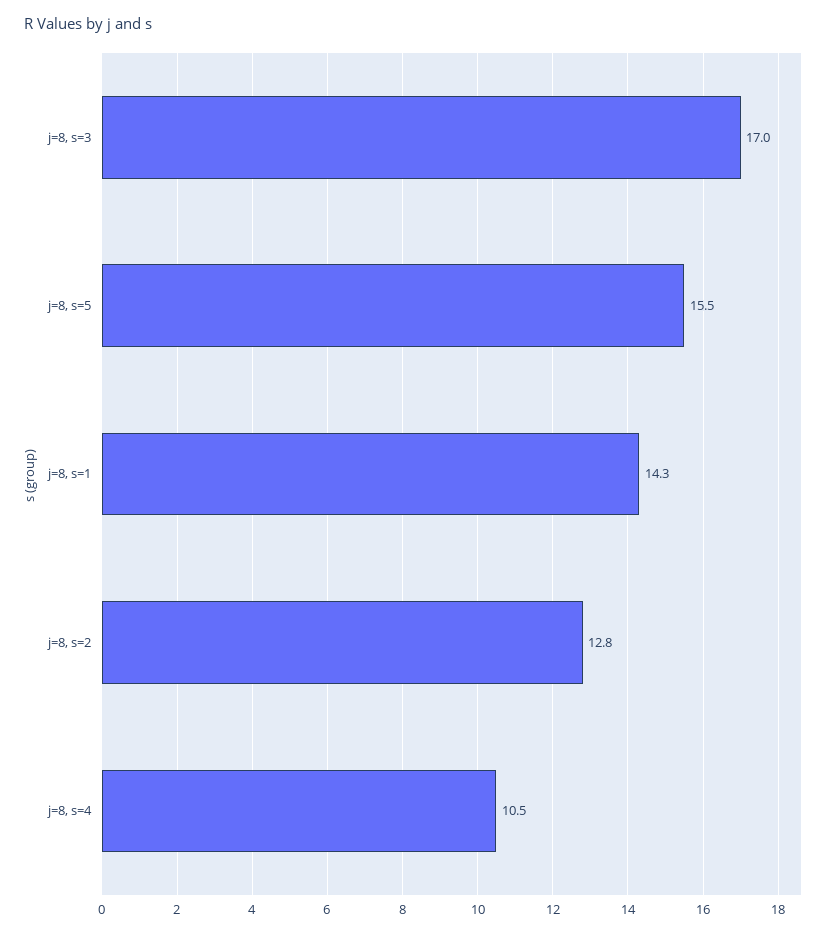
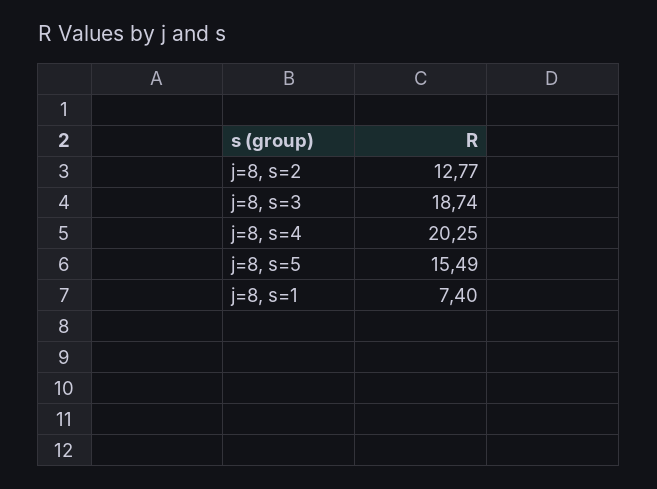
  {
-   "j=8, s=3": 17,
+   "j=8, s=3": 18.74,
    "j=8, s=5": 15.49,
-   "j=8, s=1": 14.3,
+   "j=8, s=1": 7.4,
    "j=8, s=2": 12.77,
-   "j=8, s=4": 10.5
+   "j=8, s=4": 20.25
  }

